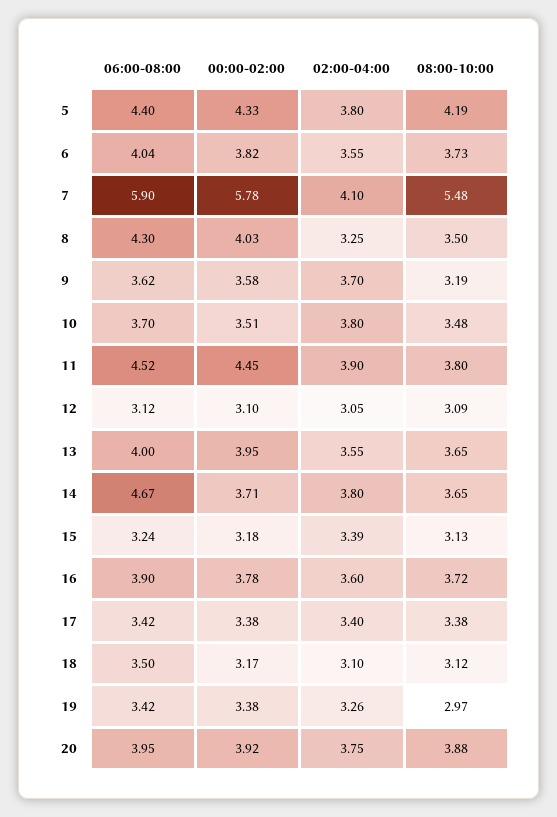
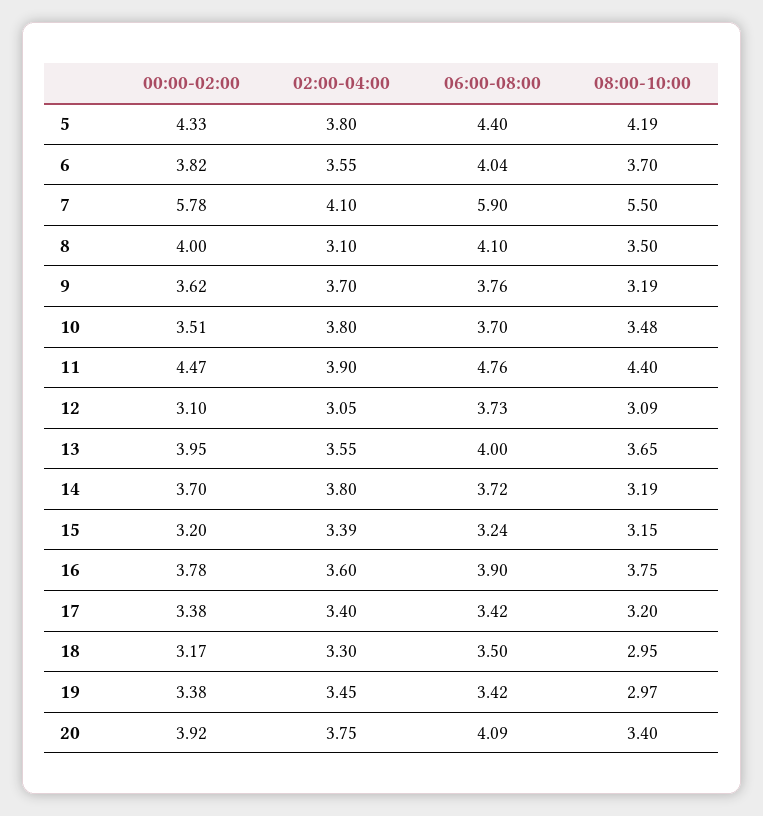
  {
    "06:00-08:00": {
      "5": 4.4,
      "6": 4.04,
      "7": 5.9,
-     "8": 4.3,
+     "8": 4.1,
-     "9": 3.62,
+     "9": 3.76,
      "10": 3.7,
-     "11": 4.52,
+     "11": 4.76,
-     "12": 3.12,
+     "12": 3.73,
      "13": 4,
-     "14": 4.67,
+     "14": 3.72,
      "15": 3.24,
      "16": 3.9,
      "17": 3.42,
      "18": 3.5,
      "19": 3.42,
-     "20": 3.95
+     "20": 4.09
    },
    "00:00-02:00": {
      "5": 4.33,
      "6": 3.82,
      "7": 5.78,
-     "8": 4.03,
+     "8": 4,
-     "9": 3.58,
+     "9": 3.62,
      "10": 3.51,
-     "11": 4.45,
+     "11": 4.47,
      "12": 3.1,
      "13": 3.95,
-     "14": 3.71,
+     "14": 3.7,
-     "15": 3.18,
+     "15": 3.2,
      "16": 3.78,
      "17": 3.38,
      "18": 3.17,
      "19": 3.38,
      "20": 3.92
    },
    "02:00-04:00": {
      "5": 3.8,
      "6": 3.55,
      "7": 4.1,
-     "8": 3.25,
+     "8": 3.1,
      "9": 3.7,
      "10": 3.8,
      "11": 3.9,
      "12": 3.05,
      "13": 3.55,
      "14": 3.8,
      "15": 3.39,
      "16": 3.6,
      "17": 3.4,
-     "18": 3.1,
+     "18": 3.3,
-     "19": 3.26,
+     "19": 3.45,
      "20": 3.75
    },
    "08:00-10:00": {
      "5": 4.19,
-     "6": 3.73,
+     "6": 3.7,
-     "7": 5.48,
+     "7": 5.5,
      "8": 3.5,
      "9": 3.19,
      "10": 3.48,
-     "11": 3.8,
+     "11": 4.4,
      "12": 3.09,
      "13": 3.65,
-     "14": 3.65,
+     "14": 3.19,
-     "15": 3.13,
+     "15": 3.15,
-     "16": 3.72,
+     "16": 3.75,
-     "17": 3.38,
+     "17": 3.2,
-     "18": 3.12,
+     "18": 2.95,
      "19": 2.97,
-     "20": 3.88
+     "20": 3.4
    }
  }

